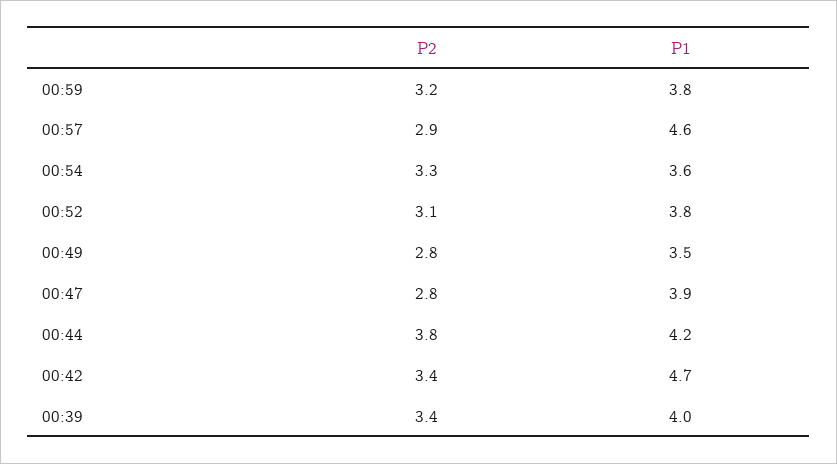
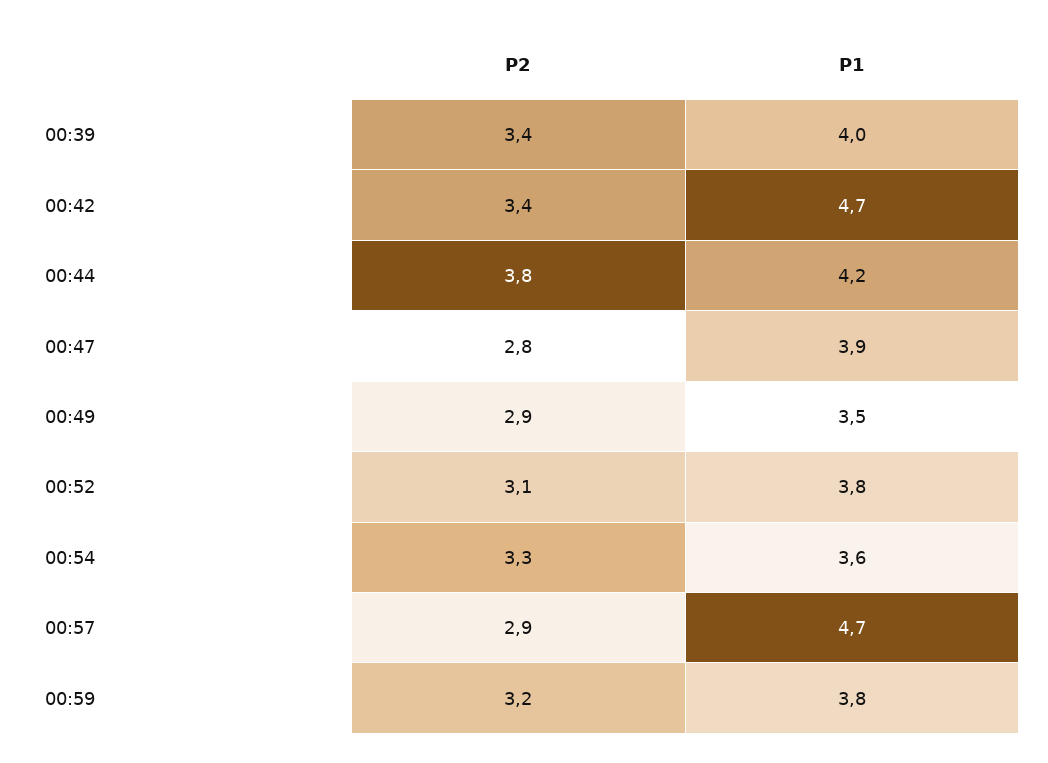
  {
    "P2": {
      "00:59": 3.2,
      "00:57": 2.9,
      "00:54": 3.3,
      "00:52": 3.1,
-     "00:49": 2.8,
+     "00:49": 2.9,
      "00:47": 2.8,
      "00:44": 3.8,
      "00:42": 3.4,
      "00:39": 3.4
    },
    "P1": {
      "00:59": 3.8,
-     "00:57": 4.6,
+     "00:57": 4.7,
      "00:54": 3.6,
      "00:52": 3.8,
      "00:49": 3.5,
      "00:47": 3.9,
      "00:44": 4.2,
      "00:42": 4.7,
      "00:39": 4
    }
  }

